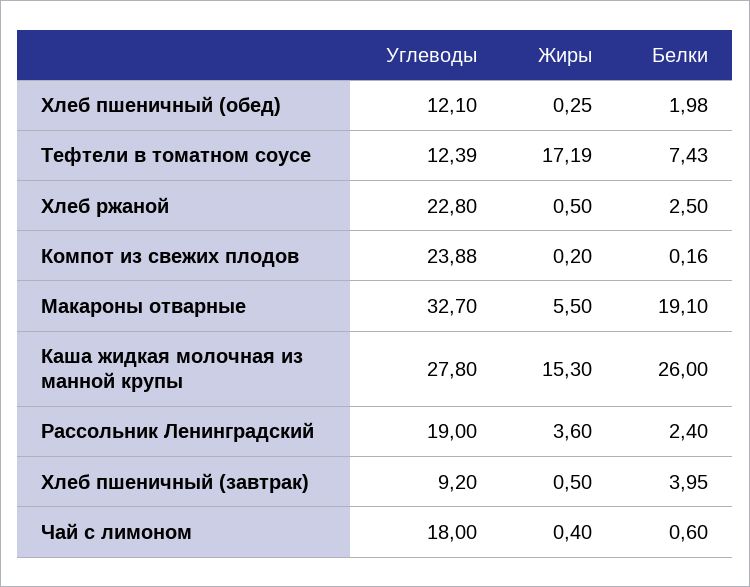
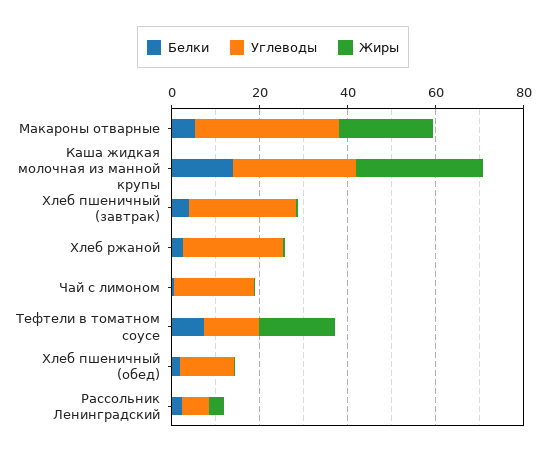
  {
    "Углеводы": {
      "Хлеб пшеничный (обед)": 12.1,
      "Тефтели в томатном соусе": 12.39,
      "Хлеб ржаной": 22.8,
-     "Компот из свежих плодов": 23.88,
      "Макароны отварные": 32.7,
      "Каша жидкая молочная из манной крупы": 27.8,
-     "Рассольник Ленинградский": 19,
+     "Рассольник Ленинградский": 5,
-     "Хлеб пшеничный (завтрак)": 9.2,
+     "Хлеб пшеничный (завтрак)": 25,
      "Чай с лимоном": 18
    },
    "Жиры": {
      "Хлеб пшеничный (обед)": 0.25,
      "Тефтели в томатном соусе": 17.19,
      "Хлеб ржаной": 0.5,
-     "Компот из свежих плодов": 0.2,
-     "Макароны отварные": 5.5,
+     "Макароны отварные": 20,
-     "Каша жидкая молочная из манной крупы": 15.3,
+     "Каша жидкая молочная из манной крупы": 30,
      "Рассольник Ленинградский": 3.6,
      "Хлеб пшеничный (завтрак)": 0.5,
      "Чай с лимоном": 0.4
    },
    "Белки": {
      "Хлеб пшеничный (обед)": 1.98,
      "Тефтели в томатном соусе": 7.43,
      "Хлеб ржаной": 2.5,
-     "Компот из свежих плодов": 0.16,
-     "Макароны отварные": 19.1,
+     "Макароны отварные": 5,
-     "Каша жидкая молочная из манной крупы": 26,
+     "Каша жидкая молочная из манной крупы": 15,
      "Рассольник Ленинградский": 2.4,
      "Хлеб пшеничный (завтрак)": 3.95,
      "Чай с лимоном": 0.6
    }
  }

